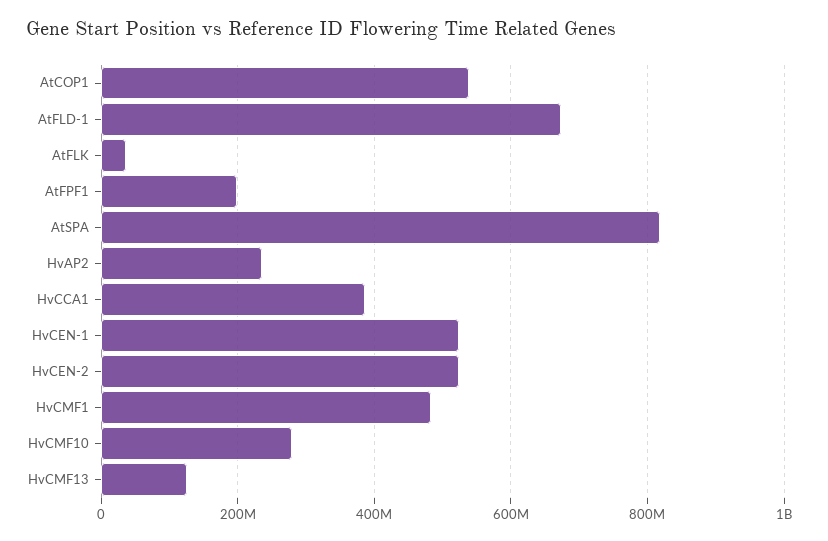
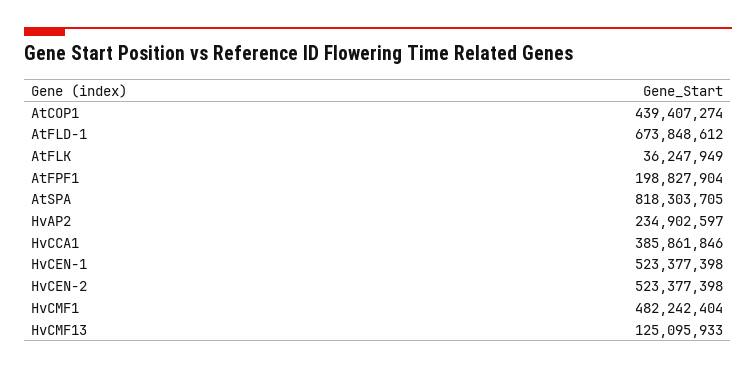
  {
-   "AtCOP1": 540000000,
+   "AtCOP1": 439407274,
    "AtFLD-1": 673848612,
    "AtFLK": 36247949,
    "AtFPF1": 198827904,
    "AtSPA": 818303705,
    "HvAP2": 234902597,
    "HvCCA1": 385861846,
    "HvCEN-1": 523377398,
    "HvCEN-2": 523377398,
    "HvCMF1": 482242404,
-   "HvCMF10": 280000000,
    "HvCMF13": 125095933
  }

